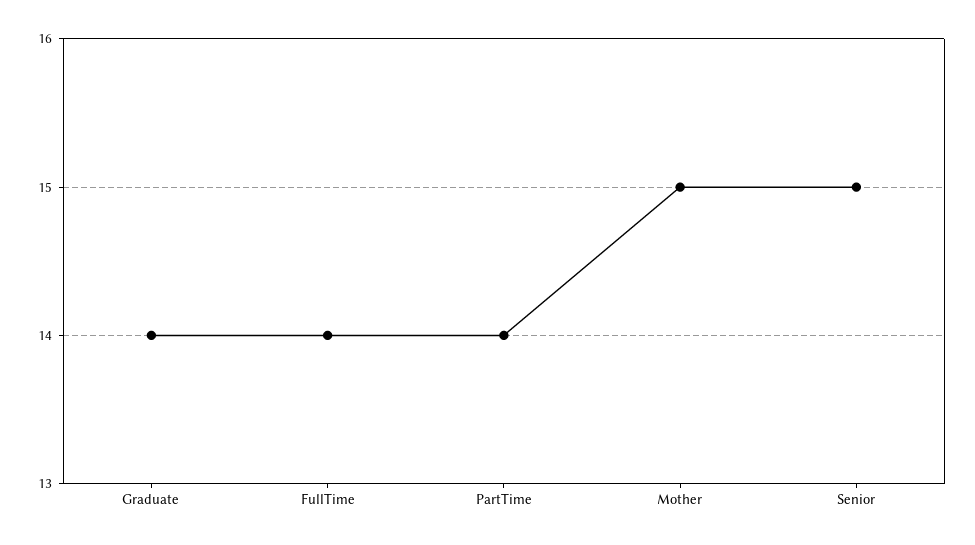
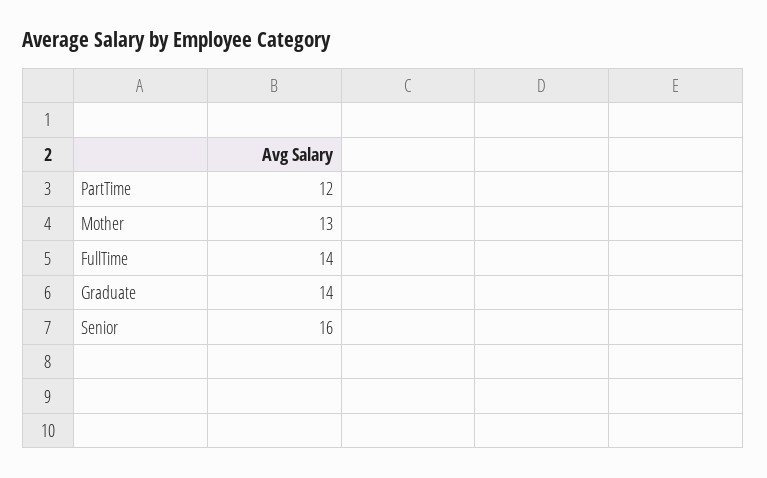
  {
    "Graduate": 14,
    "FullTime": 14,
-   "PartTime": 14,
+   "PartTime": 12,
-   "Mother": 15,
+   "Mother": 13,
-   "Senior": 15
+   "Senior": 16
  }

